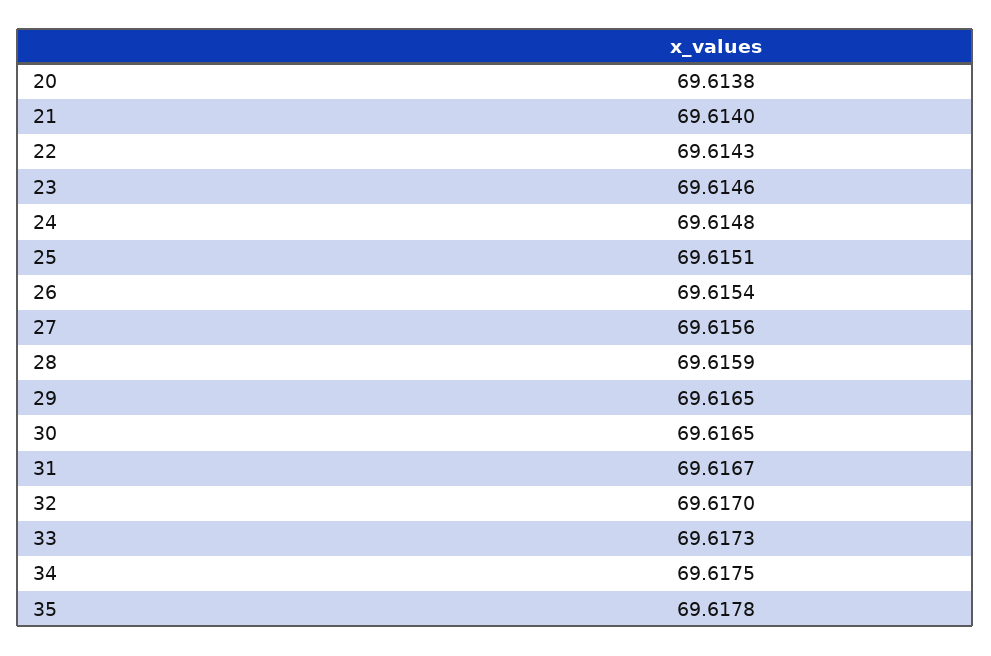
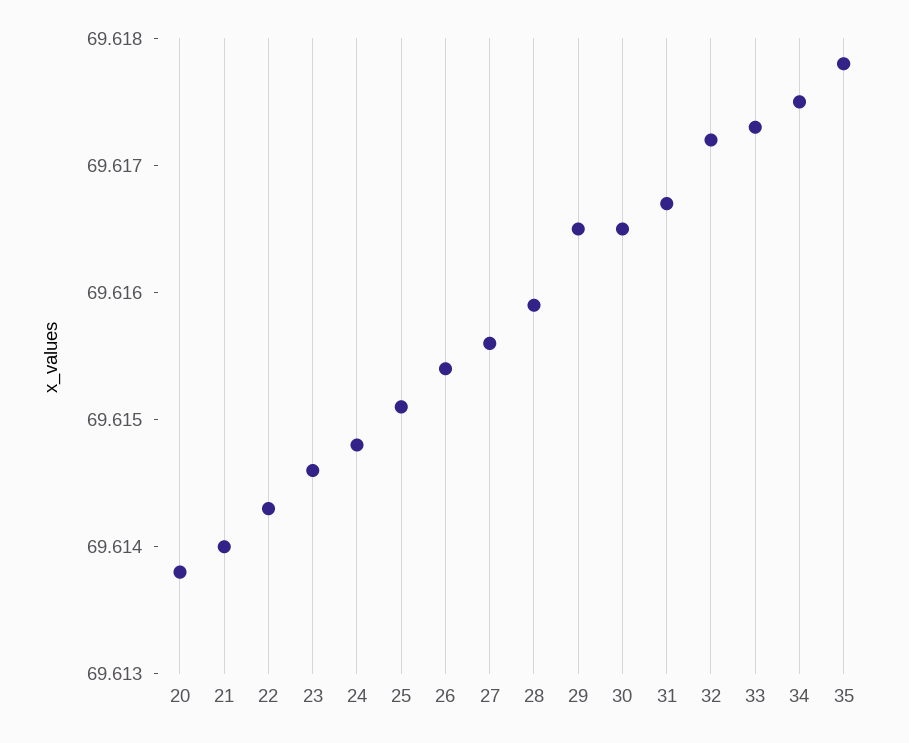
  {
    "20": 69.6138,
    "21": 69.614,
    "22": 69.6143,
    "23": 69.6146,
    "24": 69.6148,
    "25": 69.6151,
    "26": 69.6154,
    "27": 69.6156,
    "28": 69.6159,
    "29": 69.6165,
    "30": 69.6165,
    "31": 69.6167,
-   "32": 69.617,
+   "32": 69.6172,
    "33": 69.6173,
    "34": 69.6175,
    "35": 69.6178
  }

